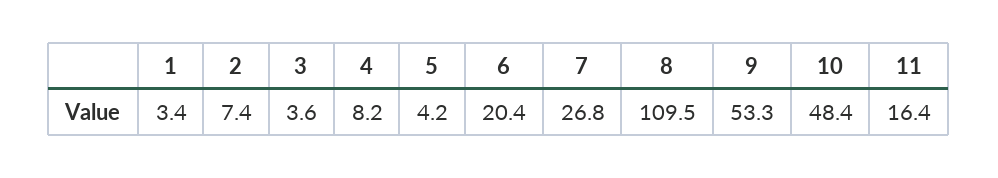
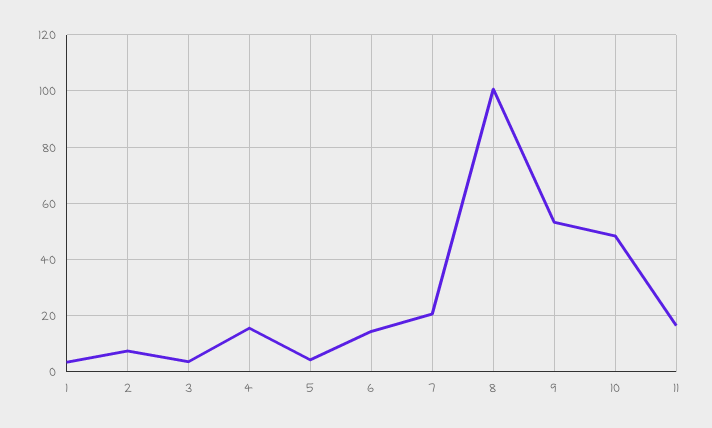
  {
    "1": 3.4,
    "2": 7.4,
    "3": 3.6,
-   "4": 8.2,
+   "4": 15,
    "5": 4.2,
-   "6": 20.4,
+   "6": 15,
-   "7": 26.8,
+   "7": 20,
-   "8": 109.5,
+   "8": 100,
    "9": 53.3,
    "10": 48.4,
    "11": 16.4
  }

